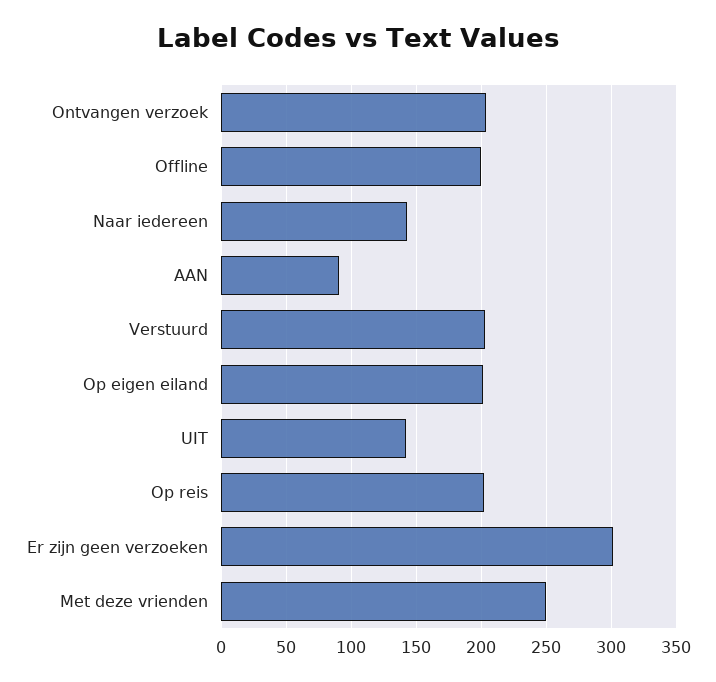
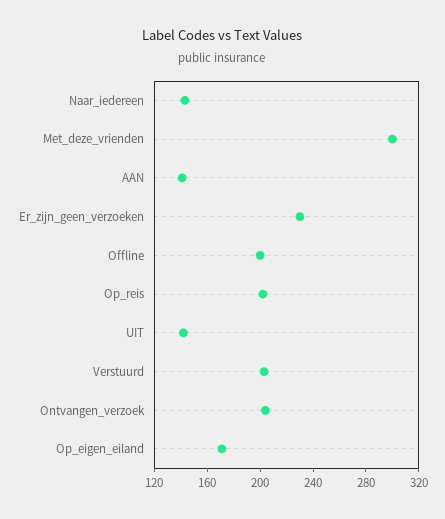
  {
    "Ontvangen verzoek": 205,
    "Offline": 200,
    "Naar iedereen": 145,
-   "AAN": 90,
+   "AAN": 140,
    "Verstuurd": 205,
-   "Op eigen eiland": 200,
+   "Op eigen eiland": 170,
    "UIT": 140,
    "Op reis": 200,
-   "Er zijn geen verzoeken": 300,
+   "Er zijn geen verzoeken": 230,
-   "Met deze vrienden": 250
+   "Met deze vrienden": 300
  }

